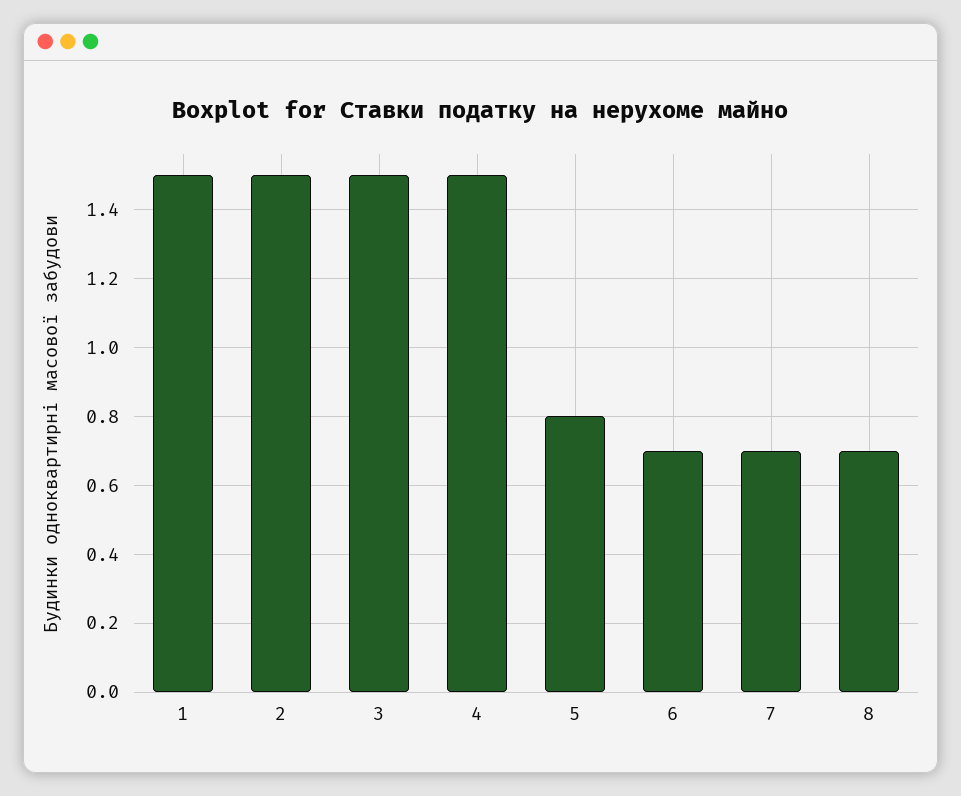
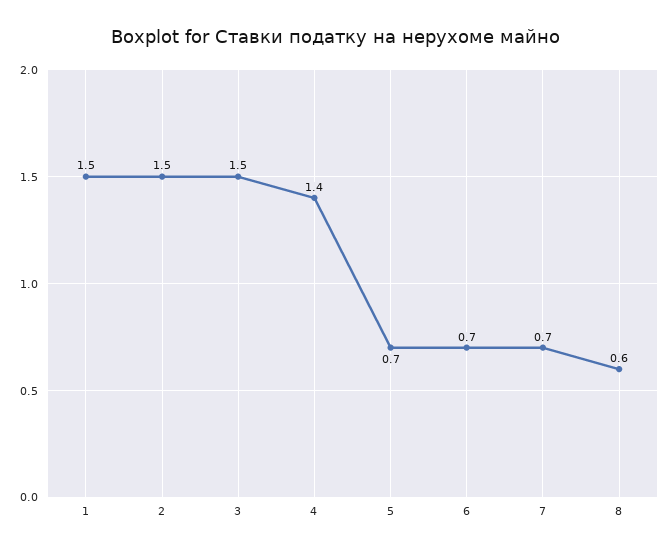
  {
    "1": 1.5,
    "2": 1.5,
    "3": 1.5,
-   "4": 1.5,
+   "4": 1.4,
-   "5": 0.8,
+   "5": 0.7,
    "6": 0.7,
    "7": 0.7,
-   "8": 0.7
+   "8": 0.6
  }

